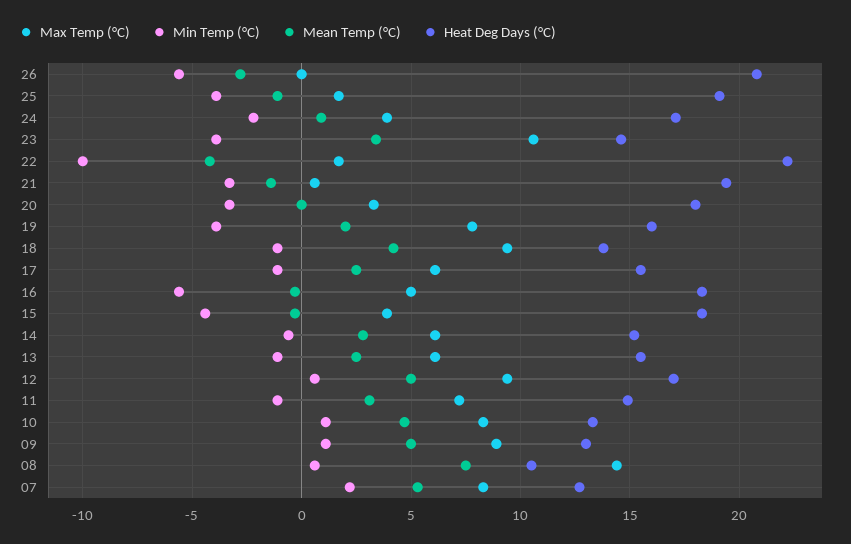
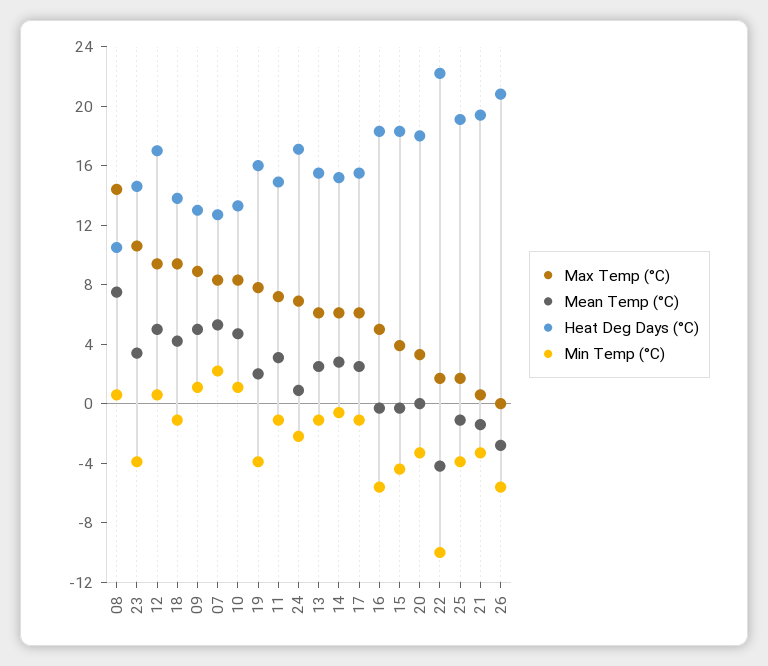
  {
    "Max Temp (°C)": {
      "26": 0,
      "25": 1.5,
-     "24": 4,
+     "24": 7,
      "23": 10.5,
      "22": 1.5,
      "21": 0.5,
      "20": 3.5,
      "19": 8,
      "18": 9.5,
      "17": 6,
      "16": 5,
      "15": 4,
      "14": 6,
      "13": 6,
      "12": 9.5,
      "11": 7,
      "10": 8.5,
      "09": 9,
      "08": 14.5,
      "07": 8.5
    },
    "Min Temp (°C)": {
      "26": -5.5,
      "25": -4,
      "24": -2,
      "23": -4,
      "22": -10,
      "21": -3.5,
      "20": -3.5,
      "19": -4,
      "18": -1,
      "17": -1,
      "16": -5.5,
      "15": -4.5,
      "14": -0.5,
      "13": -1,
      "12": 0.5,
      "11": -1,
      "10": 1,
      "09": 1,
      "08": 0.5,
      "07": 2
    },
    "Mean Temp (°C)": {
      "26": -3,
      "25": -1,
      "24": 1,
      "23": 3.5,
      "22": -4,
      "21": -1.5,
      "20": 0,
      "19": 2,
      "18": 4,
      "17": 2.5,
      "16": -0.5,
      "15": -0.5,
      "14": 3,
      "13": 2.5,
      "12": 5,
      "11": 3,
      "10": 4.5,
      "09": 5,
      "08": 7.5,
      "07": 5.5
    },
    "Heat Deg Days (°C)": {
      "26": 21,
      "25": 19,
      "24": 17,
      "23": 14.5,
      "22": 22,
      "21": 19.5,
      "20": 18,
      "19": 16,
      "18": 14,
      "17": 15.5,
      "16": 18.5,
      "15": 18.5,
      "14": 15,
      "13": 15.5,
      "12": 17,
      "11": 15,
      "10": 13.5,
      "09": 13,
      "08": 10.5,
      "07": 12.5
    }
  }

